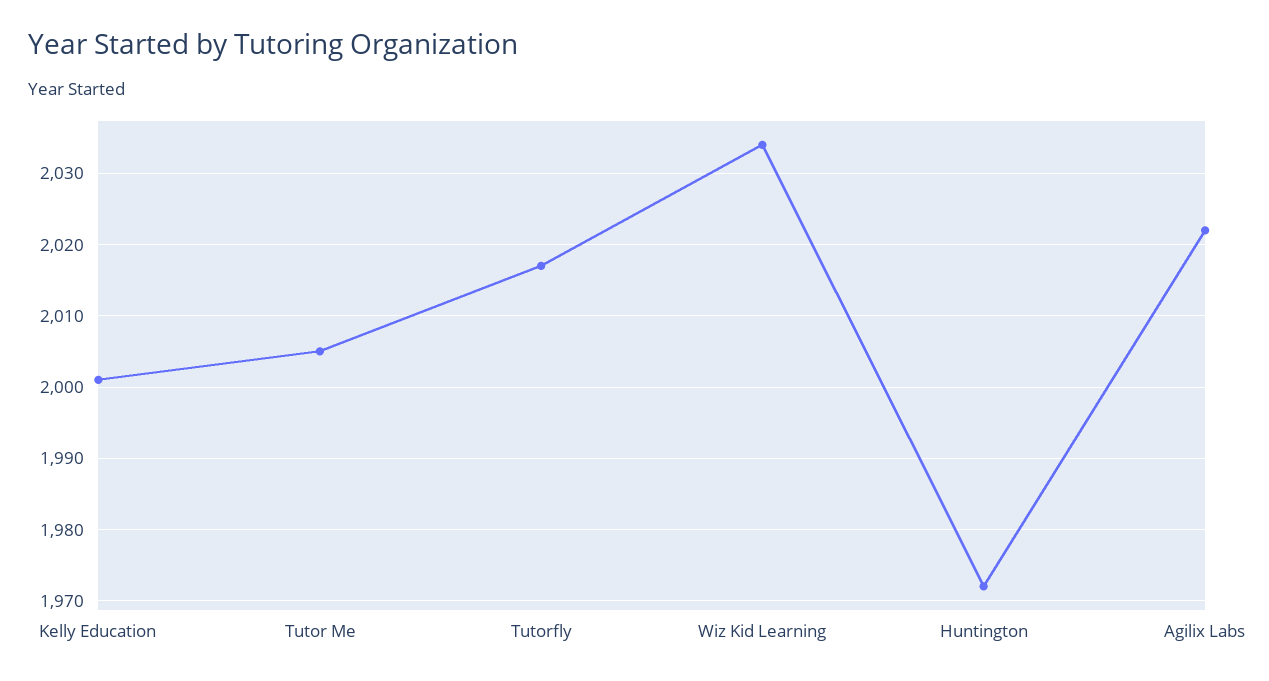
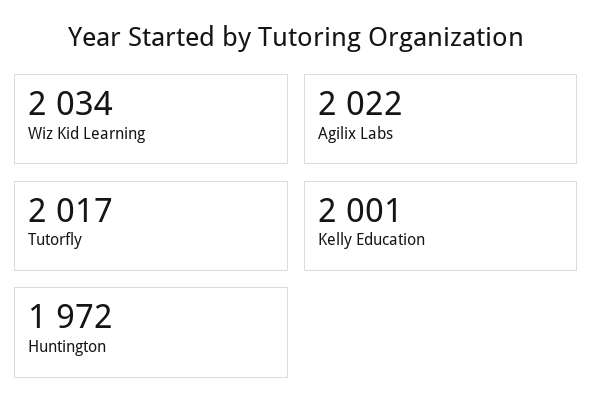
  {
    "Kelly Education": 2001,
-   "Tutor Me": 2005,
    "Tutorfly": 2017,
    "Wiz Kid Learning": 2034,
    "Huntington": 1972,
    "Agilix Labs": 2022
  }

